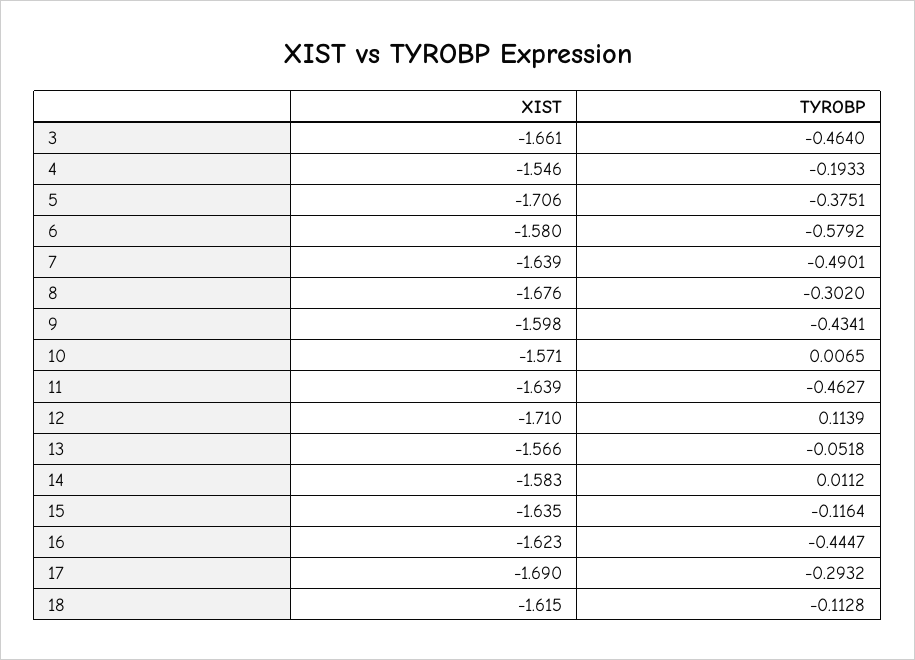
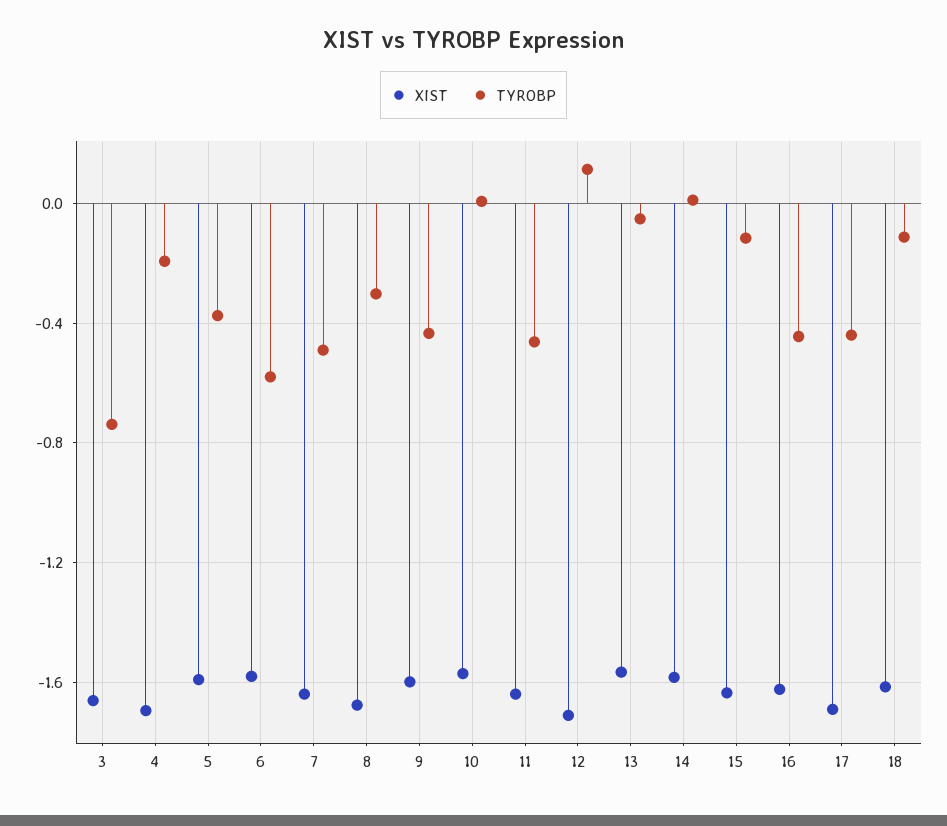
  {
    "XIST": {
      "3": -1.661,
-     "4": -1.546,
+     "4": -1.7,
-     "5": -1.706,
+     "5": -1.6,
      "6": -1.58,
      "7": -1.639,
      "8": -1.676,
      "9": -1.598,
      "10": -1.571,
      "11": -1.639,
      "12": -1.71,
      "13": -1.566,
      "14": -1.583,
      "15": -1.635,
      "16": -1.623,
      "17": -1.69,
      "18": -1.615
    },
    "TYROBP": {
-     "3": -0.464,
+     "3": -0.75,
      "4": -0.1933,
      "5": -0.3751,
      "6": -0.5792,
      "7": -0.4901,
      "8": -0.302,
      "9": -0.4341,
      "10": 0.0065,
      "11": -0.4627,
      "12": 0.1139,
      "13": -0.0518,
      "14": 0.0112,
      "15": -0.1164,
      "16": -0.4447,
-     "17": -0.2932,
+     "17": -0.45,
      "18": -0.1128
    }
  }

